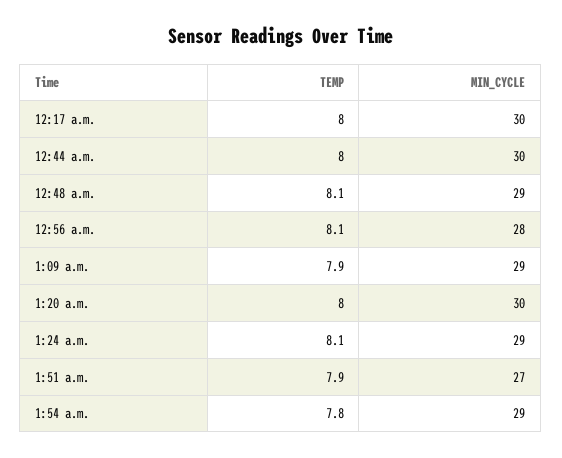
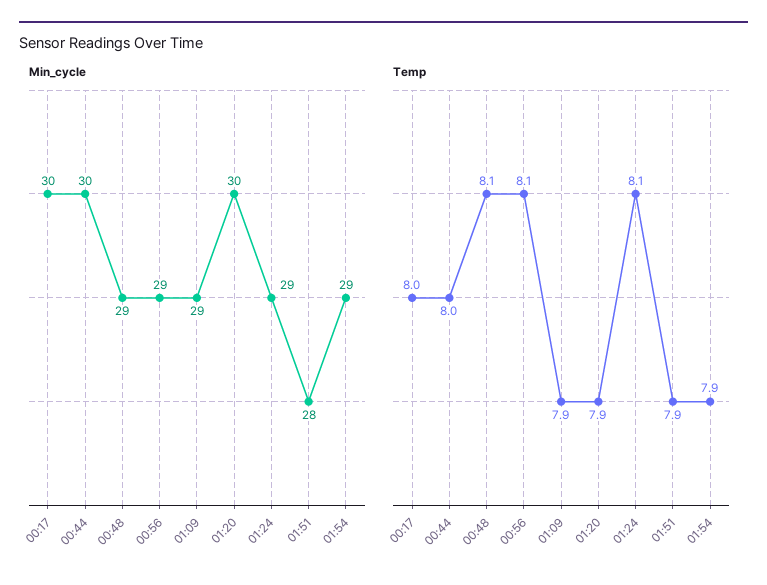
  {
    "TEMP": {
      "12:17 a.m.": 8,
      "12:44 a.m.": 8,
      "12:48 a.m.": 8.1,
      "12:56 a.m.": 8.1,
      "1:09 a.m.": 7.9,
-     "1:20 a.m.": 8,
+     "1:20 a.m.": 7.9,
      "1:24 a.m.": 8.1,
      "1:51 a.m.": 7.9,
-     "1:54 a.m.": 7.8
+     "1:54 a.m.": 7.9
    },
    "MIN_CYCLE": {
      "12:17 a.m.": 30,
      "12:44 a.m.": 30,
      "12:48 a.m.": 29,
-     "12:56 a.m.": 28,
+     "12:56 a.m.": 29,
      "1:09 a.m.": 29,
      "1:20 a.m.": 30,
      "1:24 a.m.": 29,
-     "1:51 a.m.": 27,
+     "1:51 a.m.": 28,
      "1:54 a.m.": 29
    }
  }

